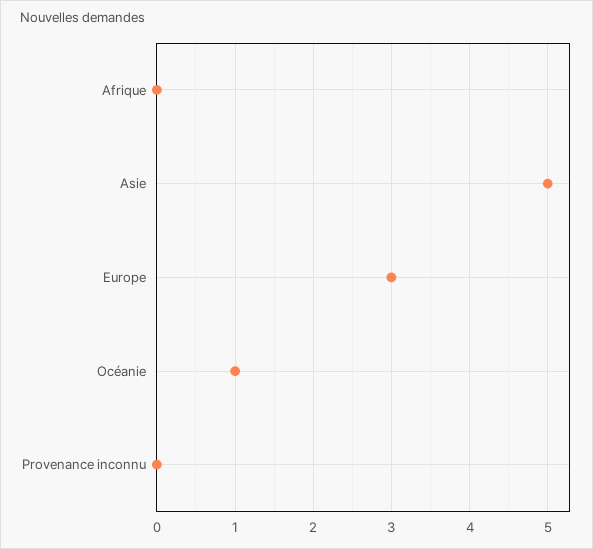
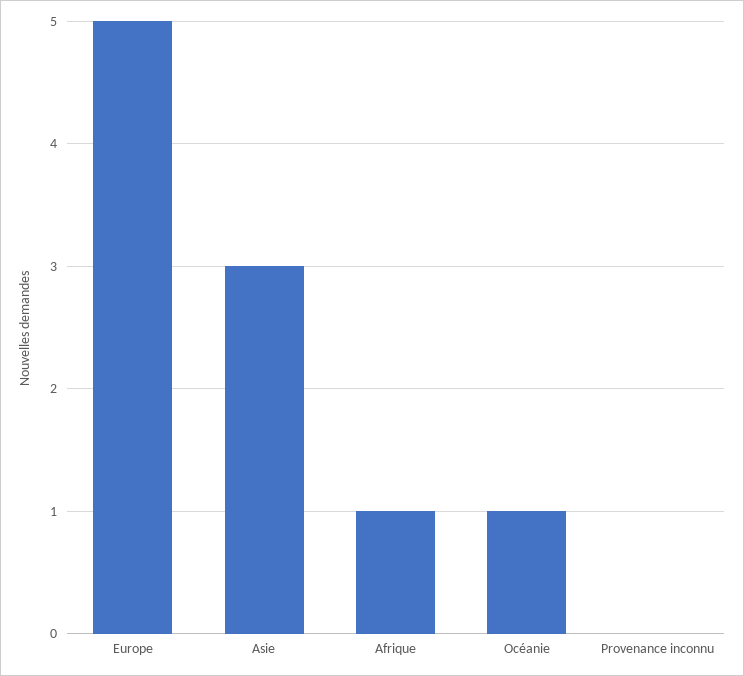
  {
-   "Afrique": 0,
+   "Afrique": 1,
-   "Asie": 5,
+   "Asie": 3,
-   "Europe": 3,
+   "Europe": 5,
    "Océanie": 1,
    "Provenance inconnu": 0
  }

